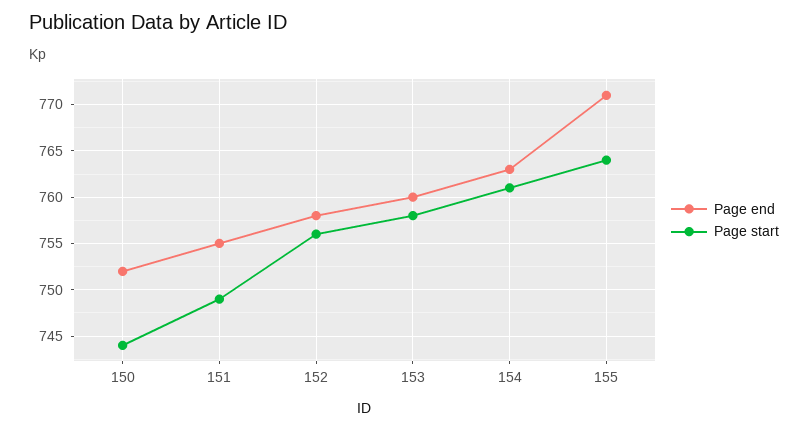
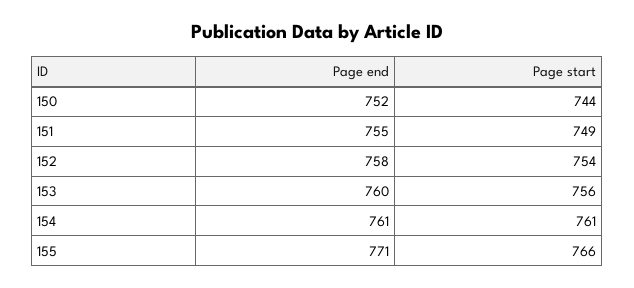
  {
    "Page end": {
      "150": 752,
      "151": 755,
      "152": 758,
      "153": 760,
-     "154": 763,
+     "154": 761,
      "155": 771
    },
    "Page start": {
      "150": 744,
      "151": 749,
-     "152": 756,
+     "152": 754,
-     "153": 758,
+     "153": 756,
      "154": 761,
-     "155": 764
+     "155": 766
    }
  }

